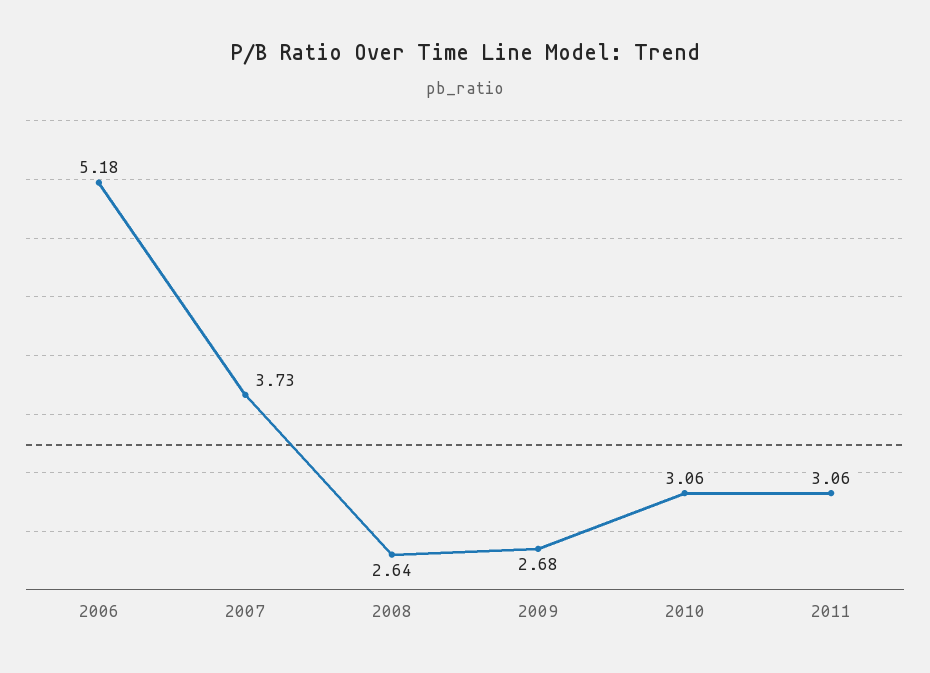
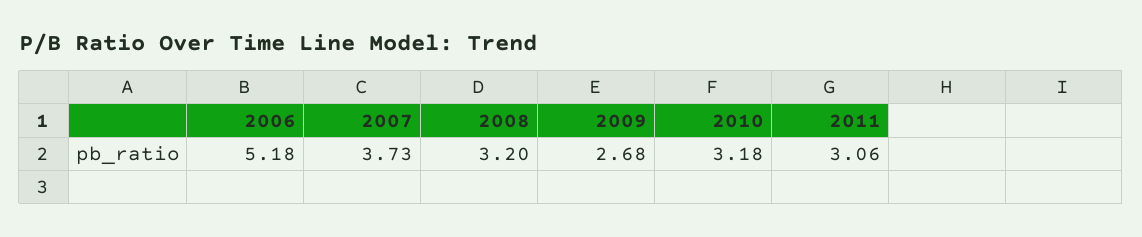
  {
    "2006": 5.18,
    "2007": 3.73,
-   "2008": 2.64,
+   "2008": 3.2,
    "2009": 2.68,
-   "2010": 3.06,
+   "2010": 3.18,
    "2011": 3.06
  }

